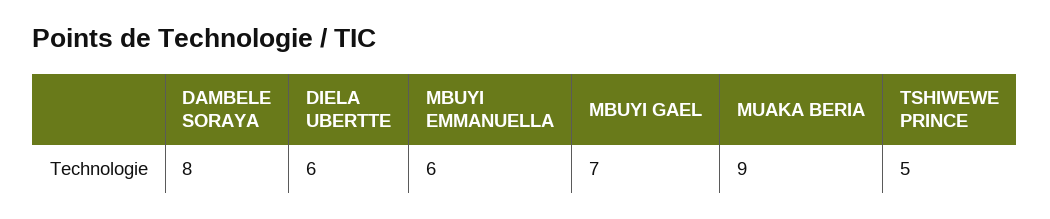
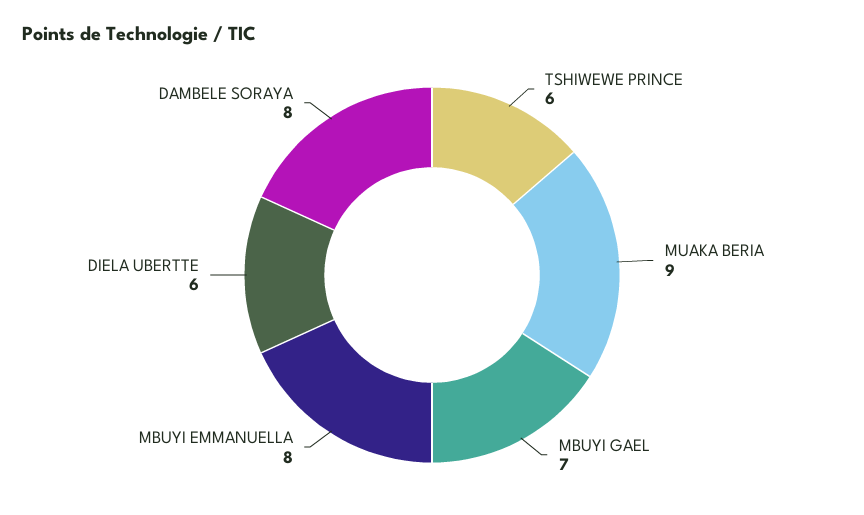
  {
    "DAMBELE SORAYA": 8,
    "DIELA UBERTTE": 6,
-   "MBUYI EMMANUELLA": 6,
+   "MBUYI EMMANUELLA": 8,
    "MBUYI GAEL": 7,
    "MUAKA BERIA": 9,
-   "TSHIWEWE PRINCE": 5
+   "TSHIWEWE PRINCE": 6
  }

